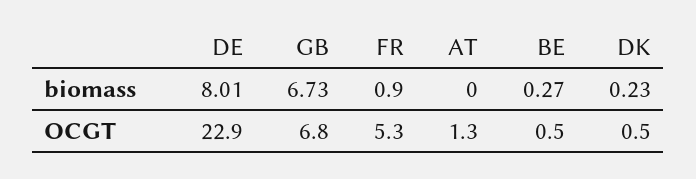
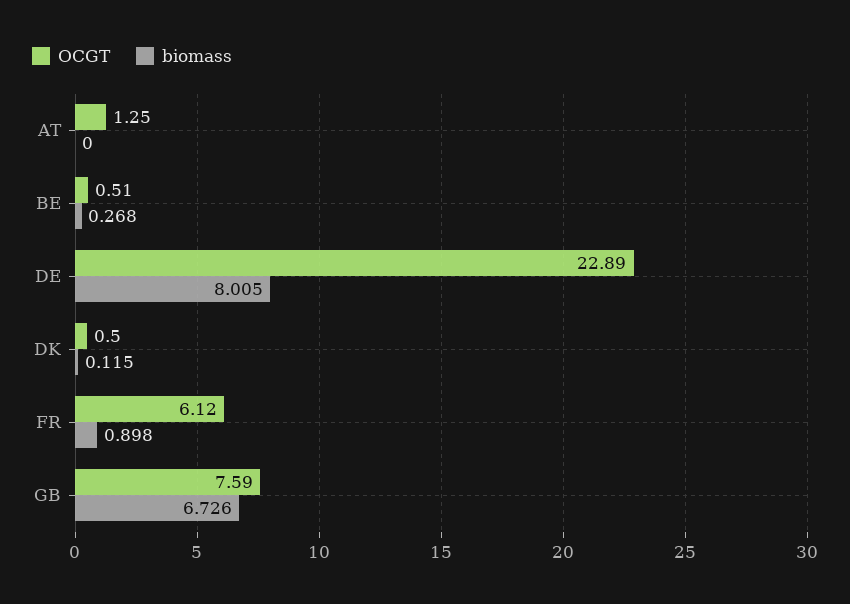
  {
    "biomass": {
      "DE": 8.005,
      "GB": 6.726,
      "FR": 0.898,
      "AT": 0,
      "BE": 0.268,
-     "DK": 0.23
+     "DK": 0.115
    },
    "OCGT": {
      "DE": 22.89,
-     "GB": 6.8,
+     "GB": 7.59,
-     "FR": 5.3,
+     "FR": 6.12,
      "AT": 1.25,
      "BE": 0.51,
      "DK": 0.5
    }
  }

